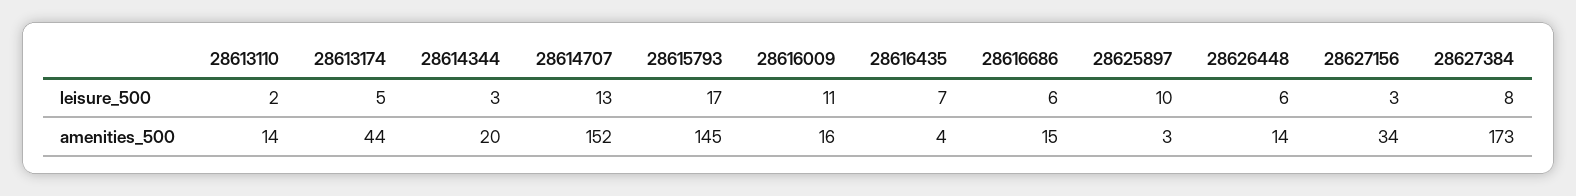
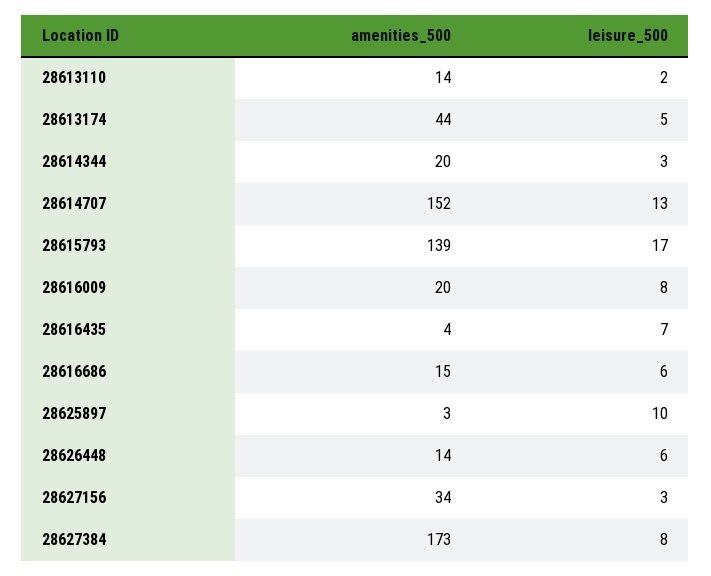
  {
    "28613110": {
      "leisure_500": 2,
      "amenities_500": 14
    },
    "28613174": {
      "leisure_500": 5,
      "amenities_500": 44
    },
    "28614344": {
      "leisure_500": 3,
      "amenities_500": 20
    },
    "28614707": {
      "leisure_500": 13,
      "amenities_500": 152
    },
    "28615793": {
      "leisure_500": 17,
-     "amenities_500": 145
+     "amenities_500": 139
    },
    "28616009": {
-     "leisure_500": 11,
+     "leisure_500": 8,
-     "amenities_500": 16
+     "amenities_500": 20
    },
    "28616435": {
      "leisure_500": 7,
      "amenities_500": 4
    },
    "28616686": {
      "leisure_500": 6,
      "amenities_500": 15
    },
    "28625897": {
      "leisure_500": 10,
      "amenities_500": 3
    },
    "28626448": {
      "leisure_500": 6,
      "amenities_500": 14
    },
    "28627156": {
      "leisure_500": 3,
      "amenities_500": 34
    },
    "28627384": {
      "leisure_500": 8,
      "amenities_500": 173
    }
  }

